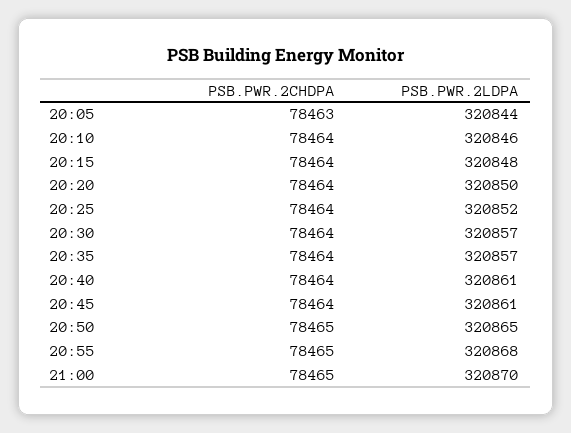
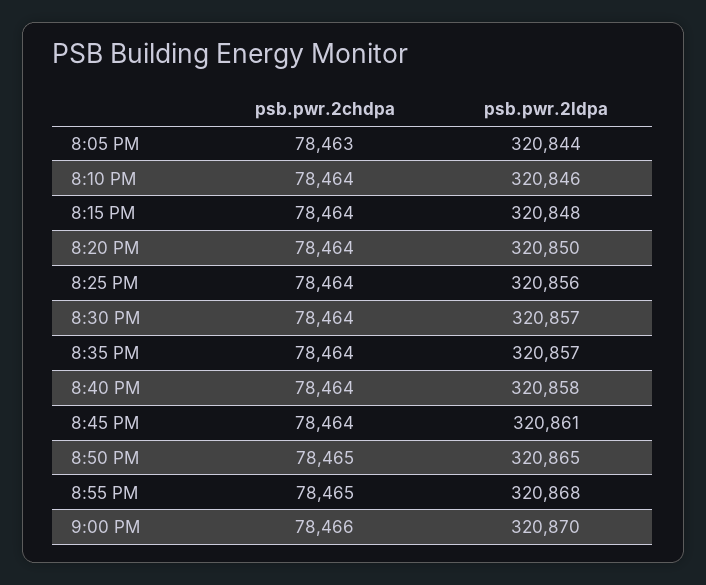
  {
    "PSB.PWR.2CHDPA": {
      "20:05": 78463,
      "20:10": 78464,
      "20:15": 78464,
      "20:20": 78464,
      "20:25": 78464,
      "20:30": 78464,
      "20:35": 78464,
      "20:40": 78464,
      "20:45": 78464,
      "20:50": 78465,
      "20:55": 78465,
-     "21:00": 78465
+     "21:00": 78466
    },
    "PSB.PWR.2LDPA": {
      "20:05": 320844,
      "20:10": 320846,
      "20:15": 320848,
      "20:20": 320850,
-     "20:25": 320852,
+     "20:25": 320856,
      "20:30": 320857,
      "20:35": 320857,
-     "20:40": 320861,
+     "20:40": 320858,
      "20:45": 320861,
      "20:50": 320865,
      "20:55": 320868,
      "21:00": 320870
    }
  }

